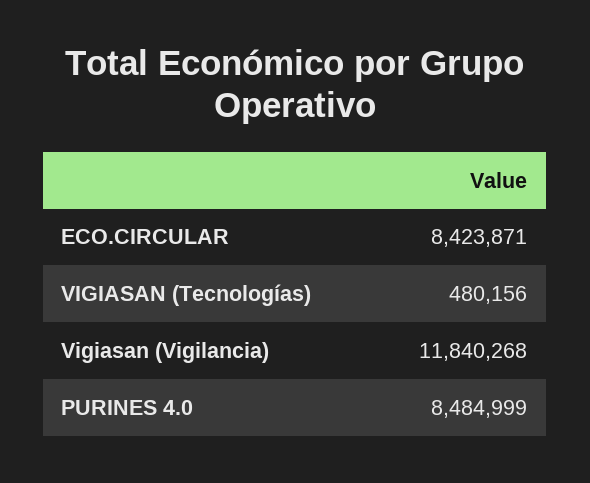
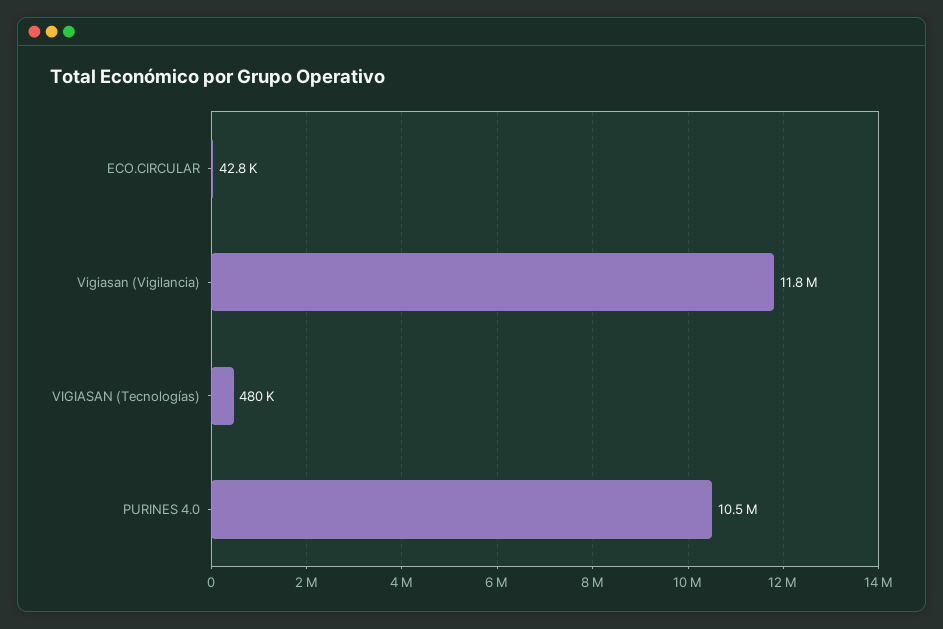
  {
-   "ECO.CIRCULAR": 8423871,
+   "ECO.CIRCULAR": 42800,
    "VIGIASAN (Tecnologías)": 480156,
    "Vigiasan (Vigilancia)": 11840268,
-   "PURINES 4.0": 8484999
+   "PURINES 4.0": 10500000
  }

